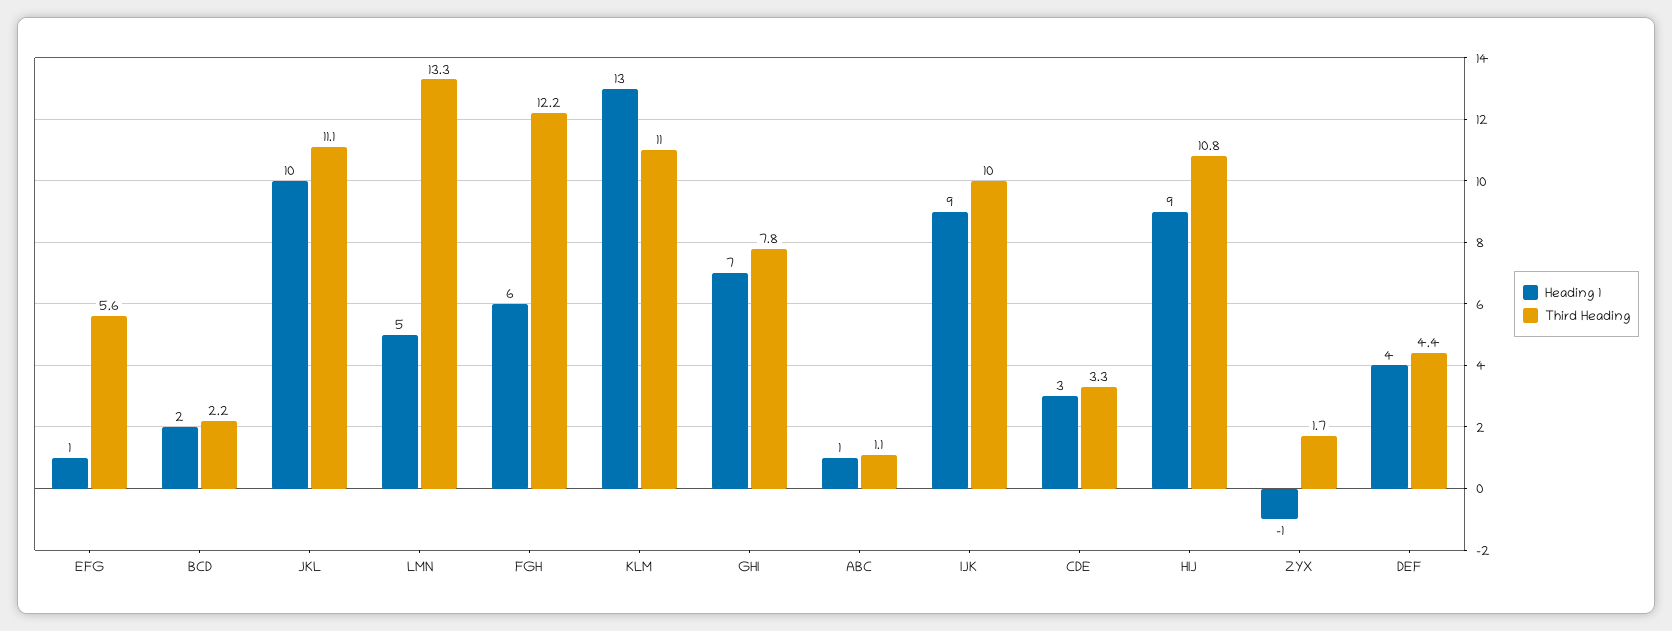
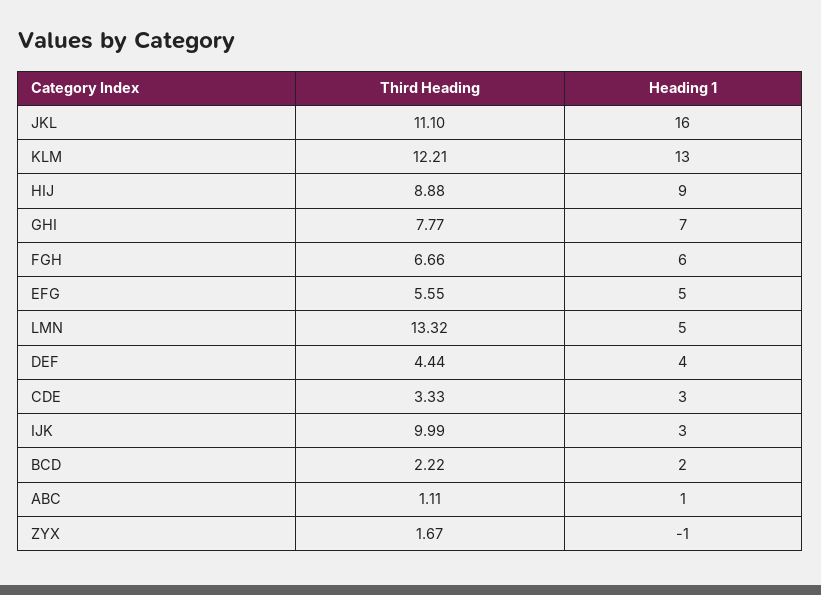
  {
    "Heading 1": {
-     "EFG": 1,
+     "EFG": 5,
      "BCD": 2,
-     "JKL": 10,
+     "JKL": 16,
      "LMN": 5,
      "FGH": 6,
      "KLM": 13,
      "GHI": 7,
      "ABC": 1,
-     "IJK": 9,
+     "IJK": 3,
      "CDE": 3,
      "HIJ": 9,
      "ZYX": -1,
      "DEF": 4
    },
    "Third Heading": {
      "EFG": 5.55,
      "BCD": 2.22,
      "JKL": 11.1,
      "LMN": 13.32,
-     "FGH": 12.2,
+     "FGH": 6.66,
-     "KLM": 11,
+     "KLM": 12.21,
      "GHI": 7.77,
      "ABC": 1.11,
      "IJK": 9.99,
      "CDE": 3.33,
-     "HIJ": 10.8,
+     "HIJ": 8.88,
      "ZYX": 1.67,
      "DEF": 4.44
    }
  }

